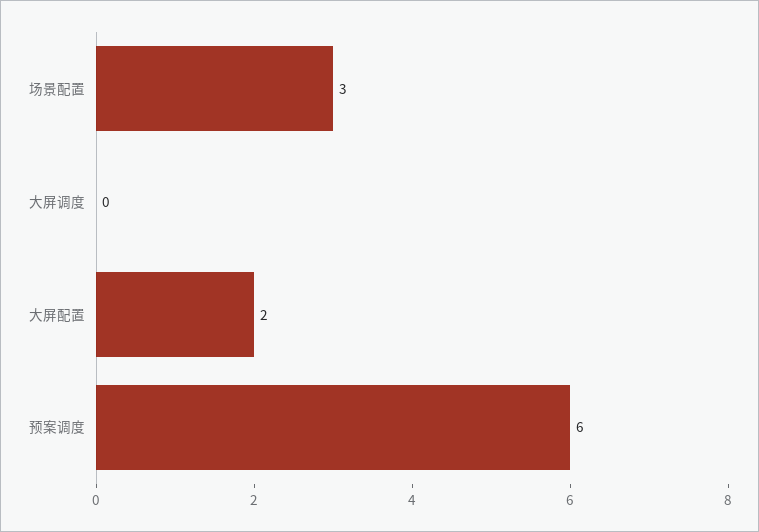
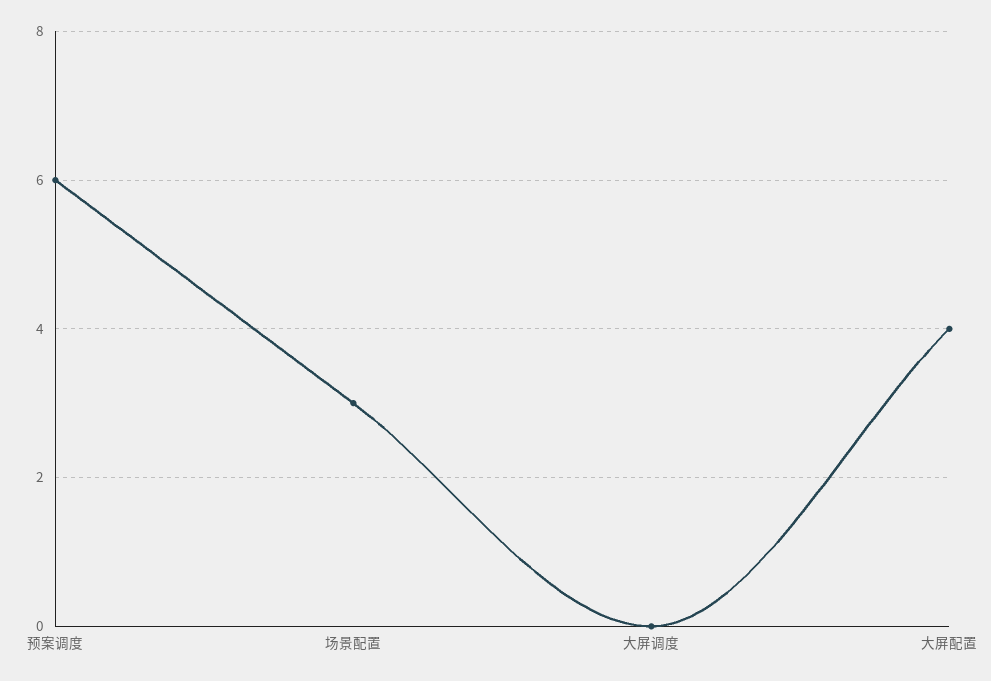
  {
    "场景配置": 3,
    "大屏调度": 0,
-   "大屏配置": 2,
+   "大屏配置": 4,
    "预案调度": 6
  }

